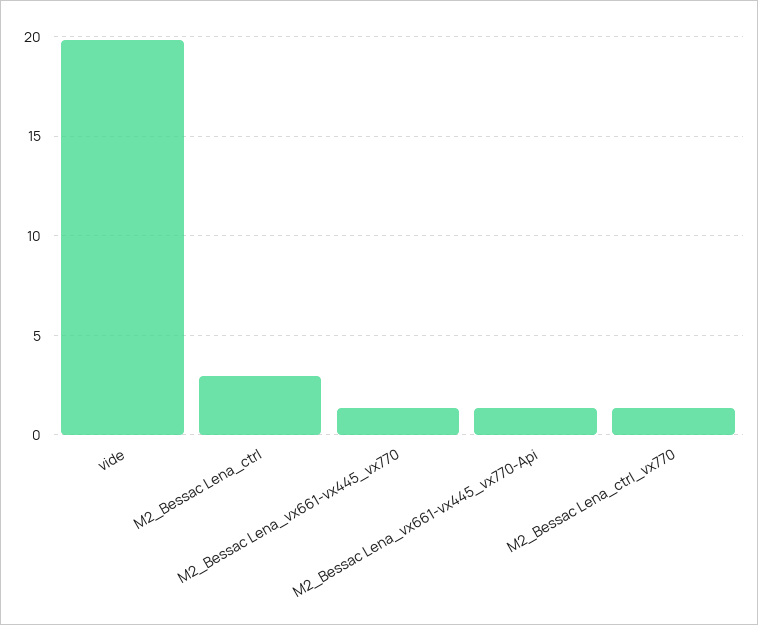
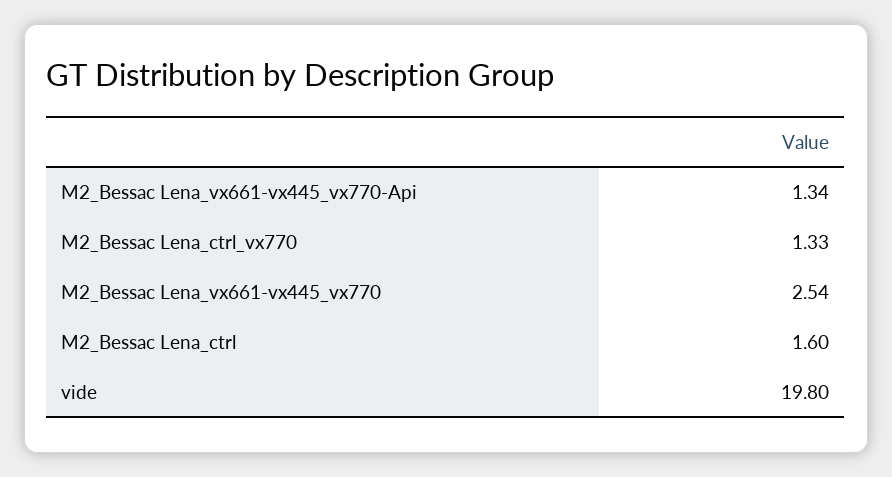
  {
    "vide": 19.8,
-   "M2_Bessac Lena_ctrl": 3,
+   "M2_Bessac Lena_ctrl": 1.6,
-   "M2_Bessac Lena_vx661-vx445_vx770": 1.5,
+   "M2_Bessac Lena_vx661-vx445_vx770": 2.54,
    "M2_Bessac Lena_vx661-vx445_vx770-Api": 1.34,
    "M2_Bessac Lena_ctrl_vx770": 1.33
  }

